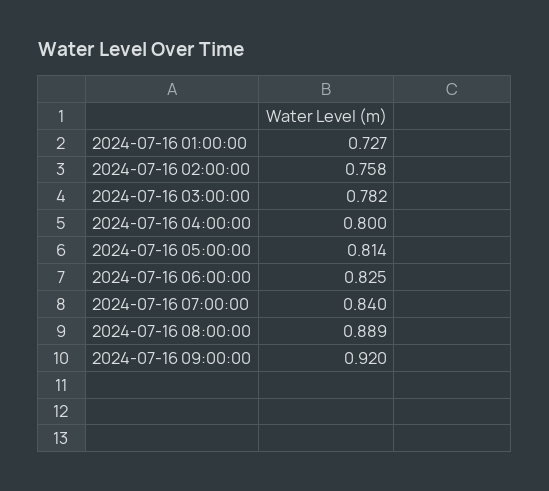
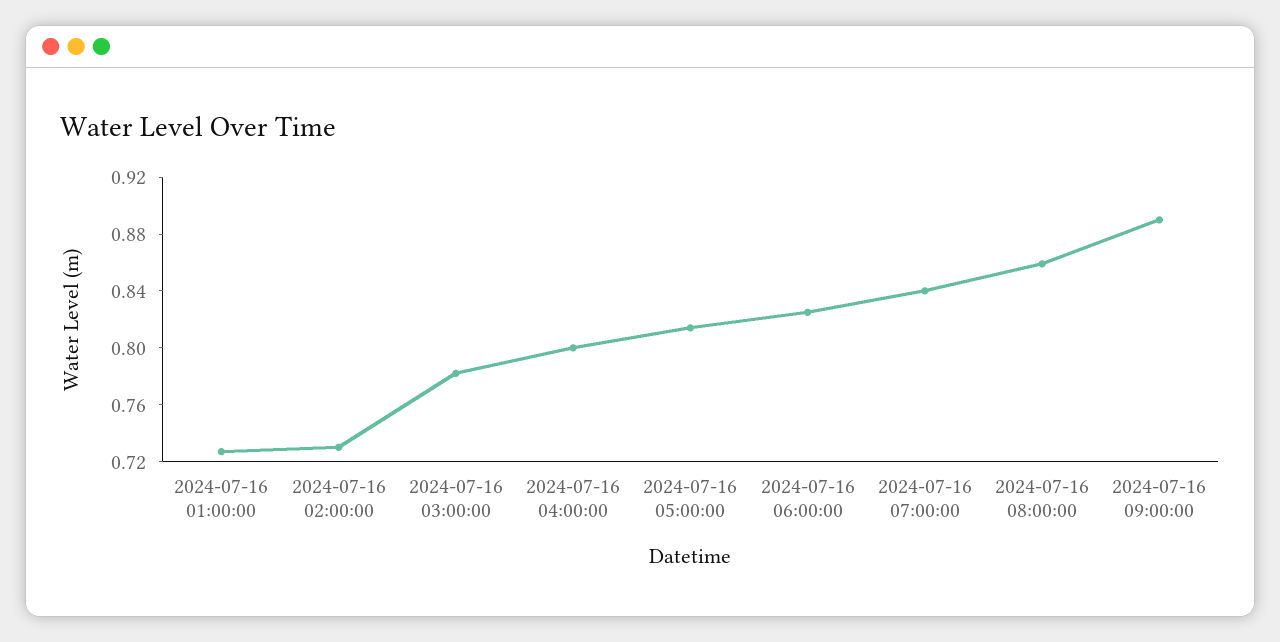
  {
    "2024-07-16 01:00:00": 0.727,
-   "2024-07-16 02:00:00": 0.758,
+   "2024-07-16 02:00:00": 0.73,
    "2024-07-16 03:00:00": 0.782,
    "2024-07-16 04:00:00": 0.8,
    "2024-07-16 05:00:00": 0.814,
    "2024-07-16 06:00:00": 0.825,
    "2024-07-16 07:00:00": 0.84,
-   "2024-07-16 08:00:00": 0.889,
+   "2024-07-16 08:00:00": 0.86,
-   "2024-07-16 09:00:00": 0.92
+   "2024-07-16 09:00:00": 0.89
  }

